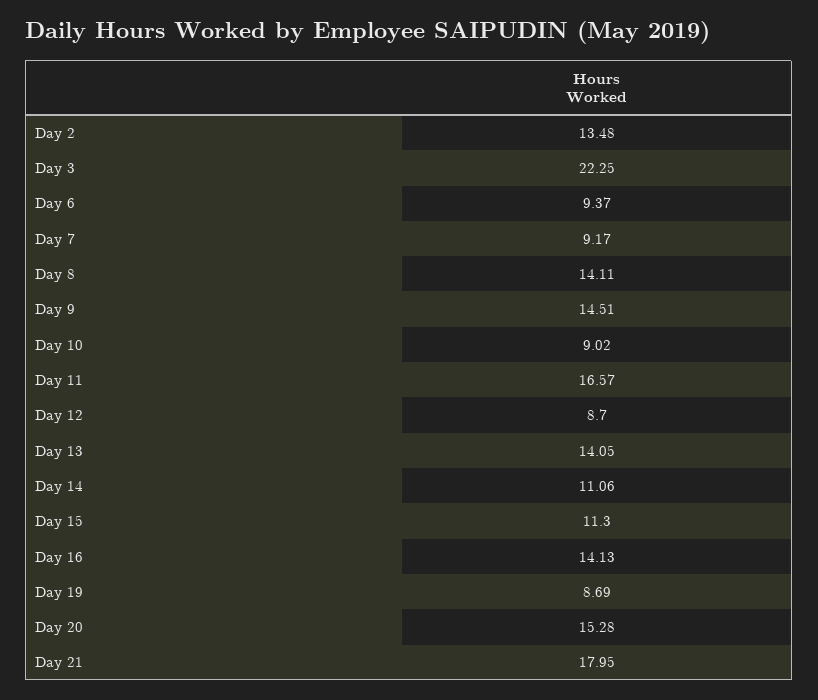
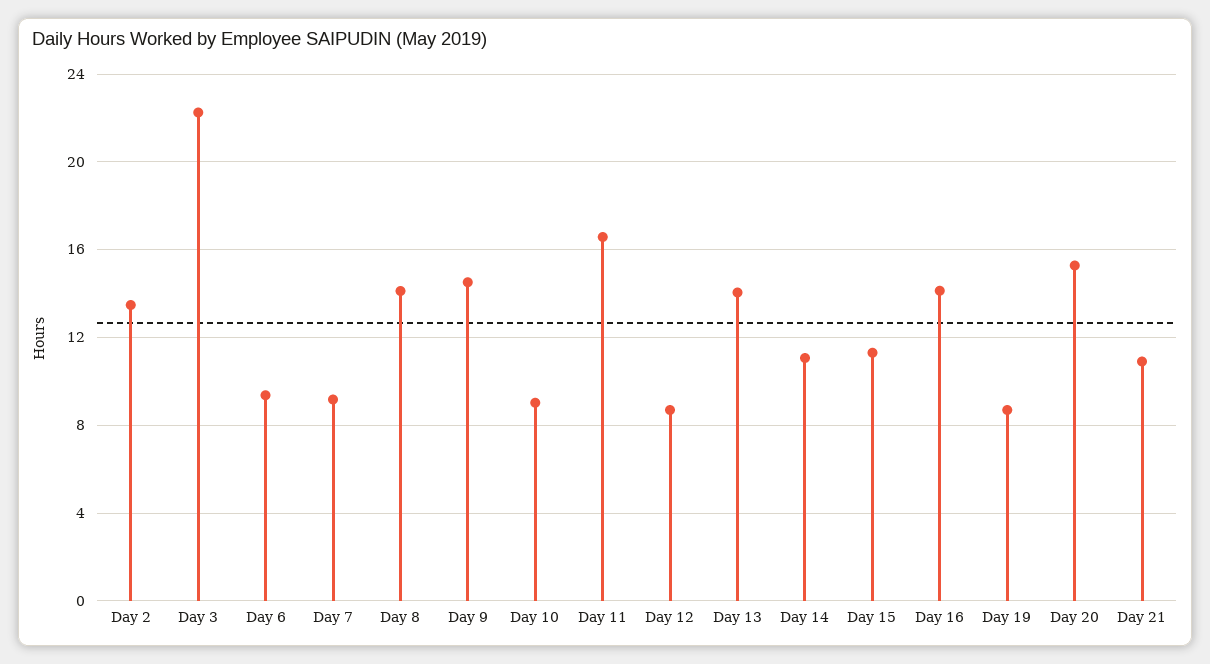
  {
    "Day 2": 13.48,
    "Day 3": 22.25,
    "Day 6": 9.37,
    "Day 7": 9.17,
    "Day 8": 14.11,
    "Day 9": 14.51,
    "Day 10": 9.02,
    "Day 11": 16.57,
    "Day 12": 8.7,
    "Day 13": 14.05,
    "Day 14": 11.06,
    "Day 15": 11.3,
    "Day 16": 14.13,
    "Day 19": 8.69,
    "Day 20": 15.28,
-   "Day 21": 17.95
+   "Day 21": 11
  }

